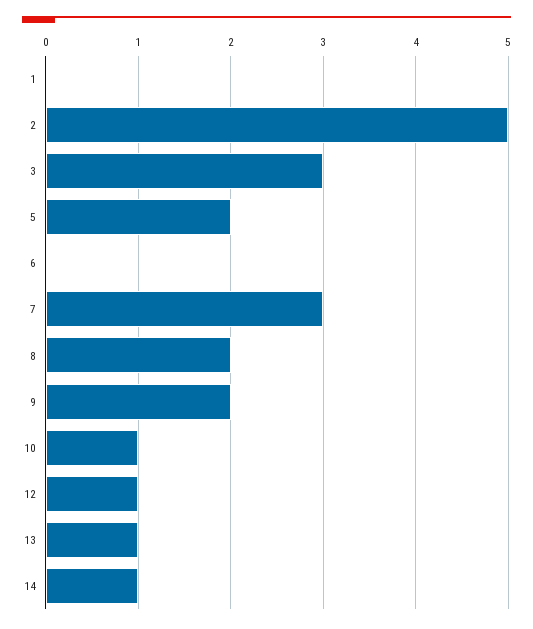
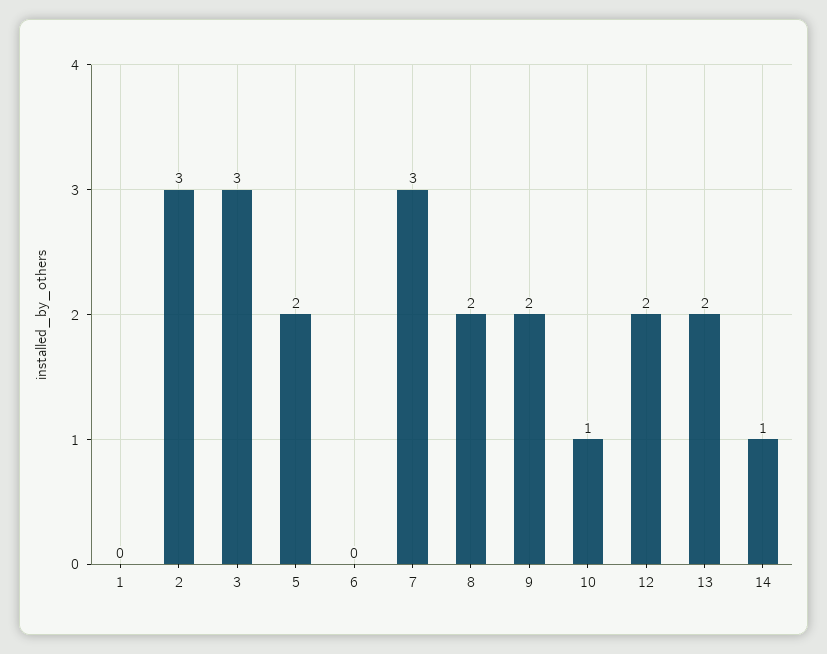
  {
    "1": 0,
-   "2": 5,
+   "2": 3,
    "3": 3,
    "5": 2,
    "6": 0,
    "7": 3,
    "8": 2,
    "9": 2,
    "10": 1,
-   "12": 1,
+   "12": 2,
-   "13": 1,
+   "13": 2,
    "14": 1
  }

